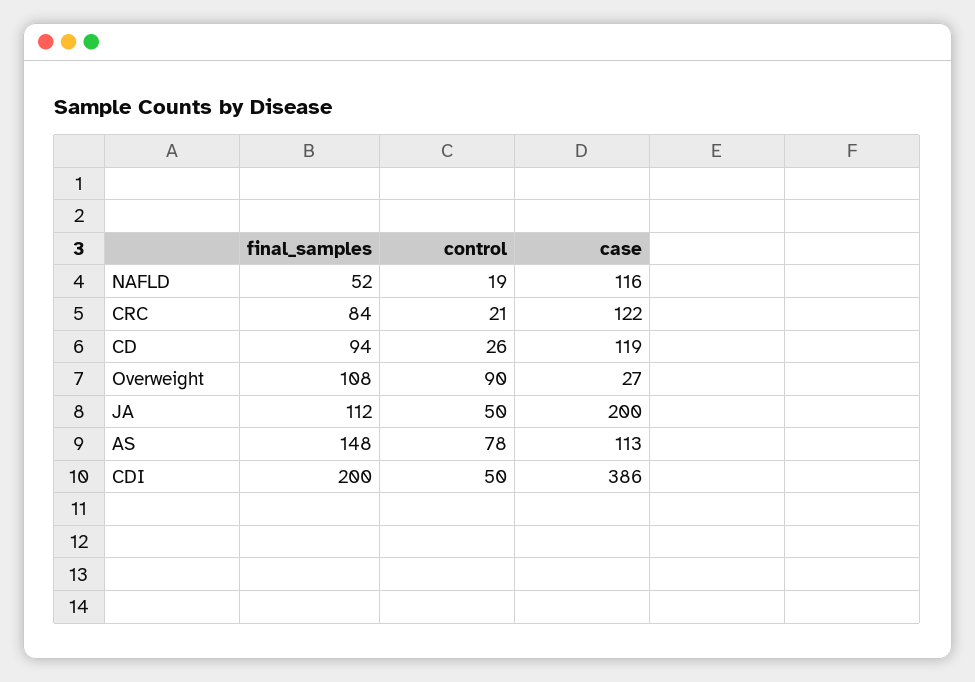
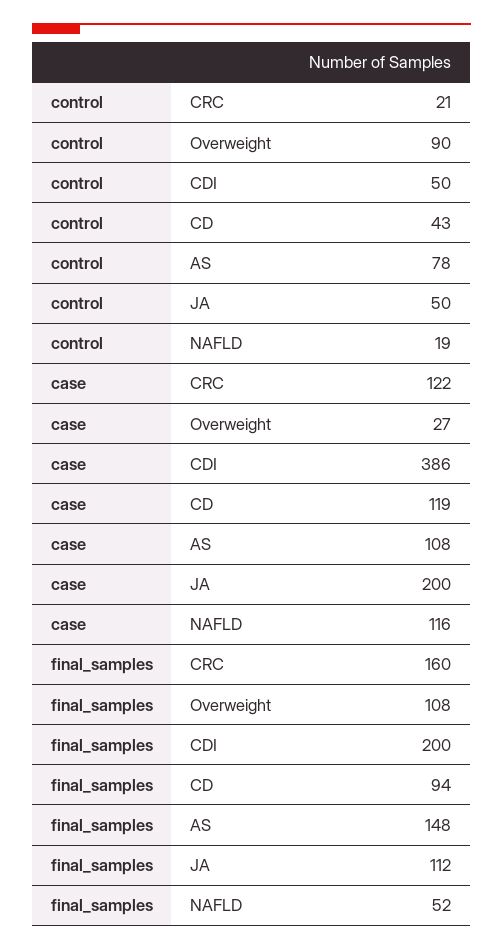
  {
    "final_samples": {
      "NAFLD": 52,
-     "CRC": 84,
+     "CRC": 160,
      "CD": 94,
      "Overweight": 108,
      "JA": 112,
      "AS": 148,
      "CDI": 200
    },
    "control": {
      "NAFLD": 19,
      "CRC": 21,
-     "CD": 26,
+     "CD": 43,
      "Overweight": 90,
      "JA": 50,
      "AS": 78,
      "CDI": 50
    },
    "case": {
      "NAFLD": 116,
      "CRC": 122,
      "CD": 119,
      "Overweight": 27,
      "JA": 200,
-     "AS": 113,
+     "AS": 108,
      "CDI": 386
    }
  }

